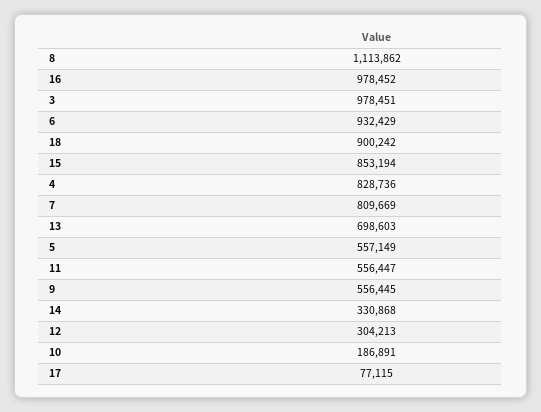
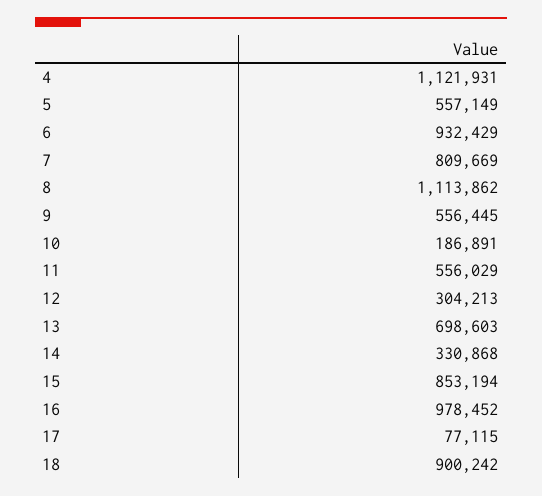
  {
    "8": 1113862,
    "16": 978452,
-   "3": 978451,
    "6": 932429,
    "18": 900242,
    "15": 853194,
-   "4": 828736,
+   "4": 1121931,
    "7": 809669,
    "13": 698603,
    "5": 557149,
-   "11": 556447,
+   "11": 556029,
    "9": 556445,
    "14": 330868,
    "12": 304213,
    "10": 186891,
    "17": 77115
  }

